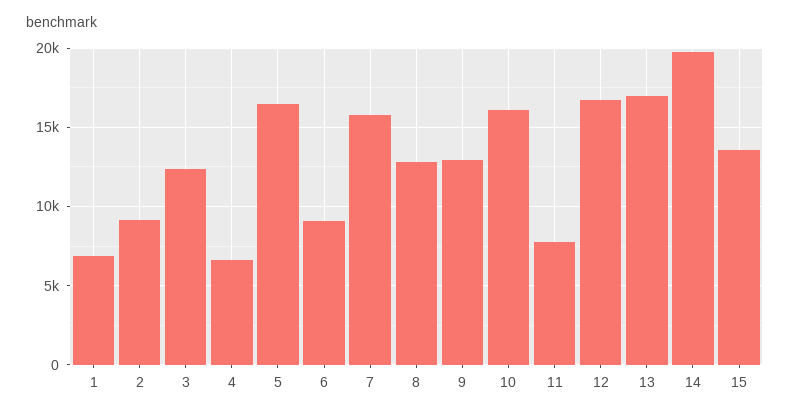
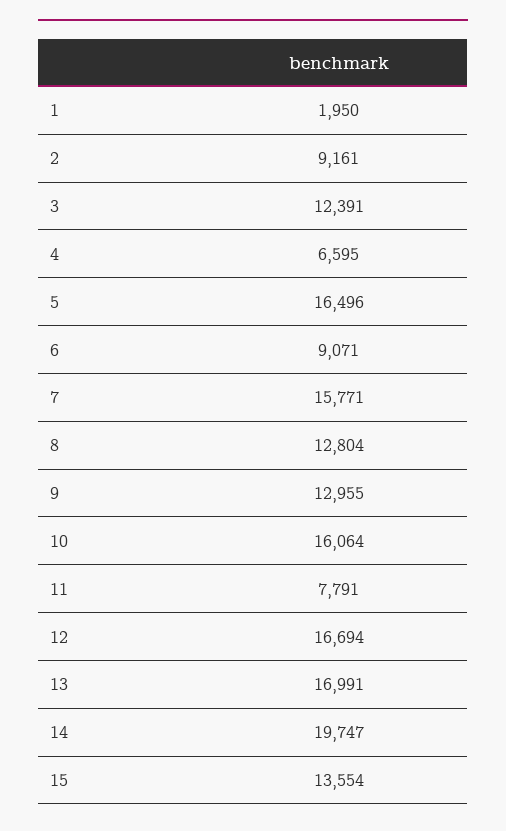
  {
-   "1": 7000,
+   "1": 1950,
    "2": 9161,
    "3": 12391,
    "4": 6595,
    "5": 16496,
    "6": 9071,
    "7": 15771,
    "8": 12804,
    "9": 12955,
    "10": 16064,
    "11": 7791,
    "12": 16694,
    "13": 16991,
    "14": 19747,
    "15": 13554
  }

